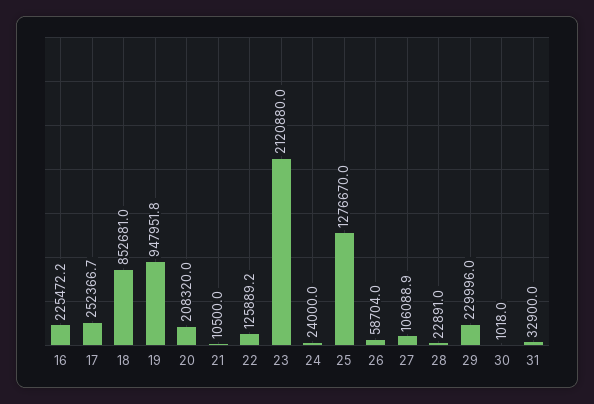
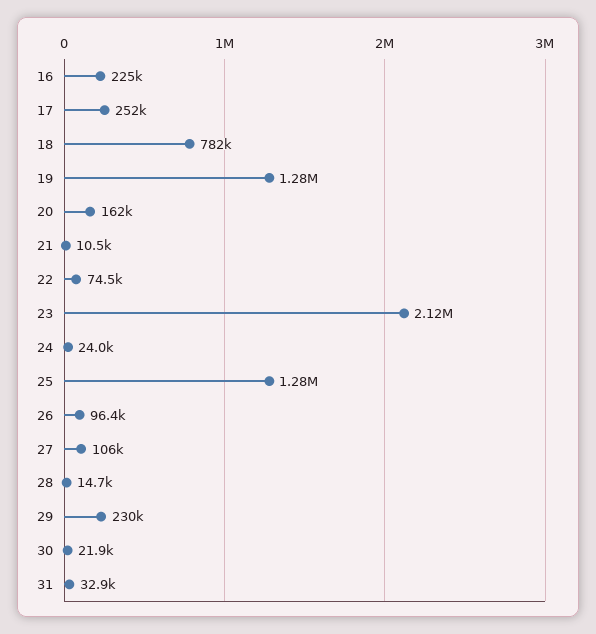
  {
    "16": 225472.2,
    "17": 252366.7,
-   "18": 852681,
+   "18": 782000,
-   "19": 947951.8,
+   "19": 1280000,
-   "20": 208320,
+   "20": 162000,
    "21": 10500,
-   "22": 125889.2,
+   "22": 74500,
    "23": 2120880,
    "24": 24000,
    "25": 1276670,
-   "26": 58704,
+   "26": 96400,
    "27": 106088.9,
-   "28": 22891,
+   "28": 14700,
    "29": 229996,
-   "30": 1018,
+   "30": 21900,
    "31": 32900
  }

